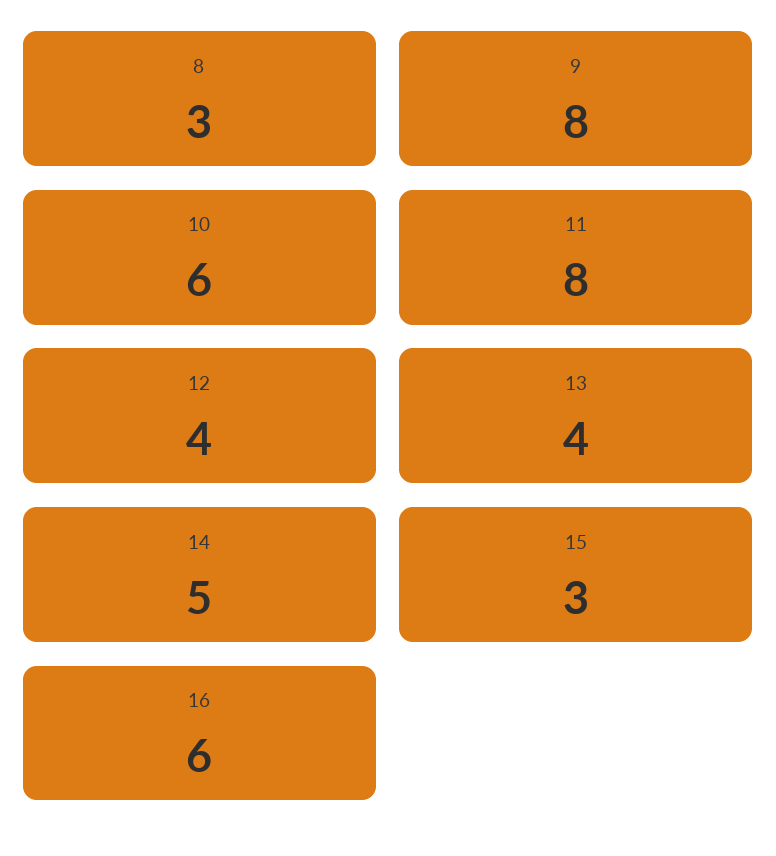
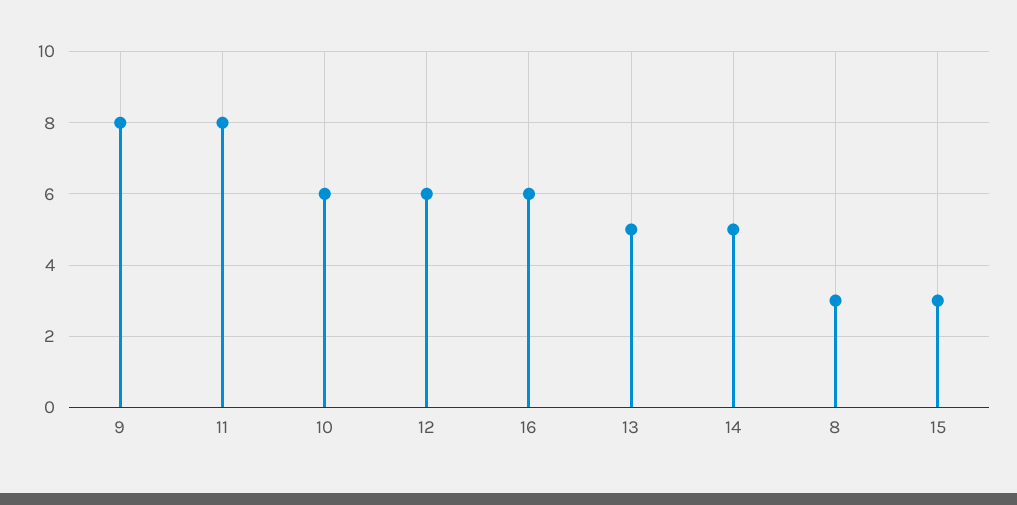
  {
    "8": 3,
    "9": 8,
    "10": 6,
    "11": 8,
-   "12": 4,
+   "12": 6,
-   "13": 4,
+   "13": 5,
    "14": 5,
    "15": 3,
    "16": 6
  }

